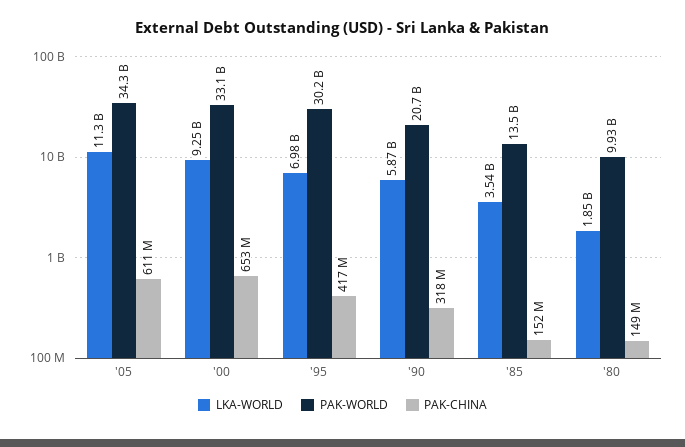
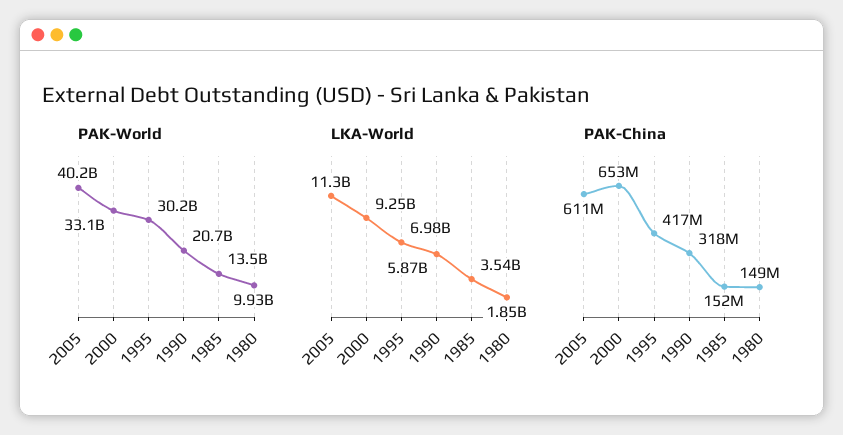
  {
    "LKA-WORLD": {
      "'05": 11300000000,
      "'00": 9250000000,
      "'95": 6980000000,
      "'90": 5870000000,
      "'85": 3540000000,
      "'80": 1850000000
    },
    "PAK-WORLD": {
-     "'05": 34300000000,
+     "'05": 40200000000,
      "'00": 33100000000,
      "'95": 30200000000,
      "'90": 20700000000,
      "'85": 13500000000,
      "'80": 9930000000
    },
    "PAK-CHINA": {
      "'05": 611000000,
      "'00": 653000000,
      "'95": 417000000,
      "'90": 318000000,
      "'85": 152000000,
      "'80": 149000000
    }
  }

